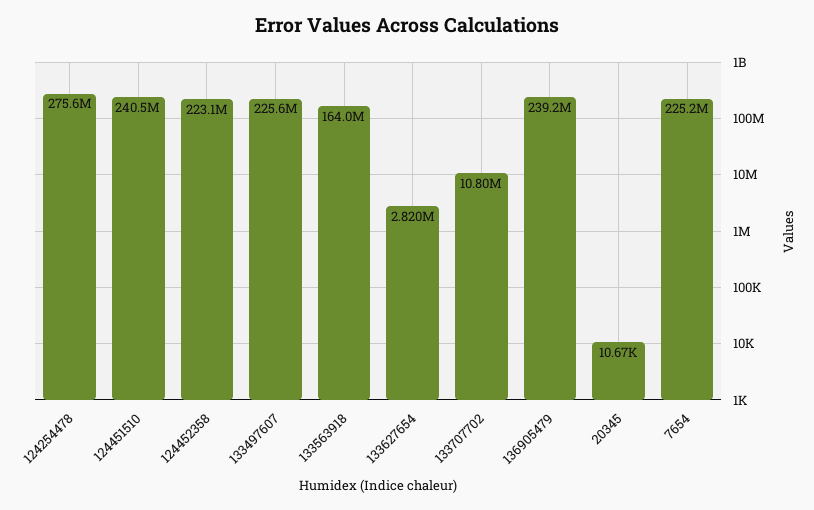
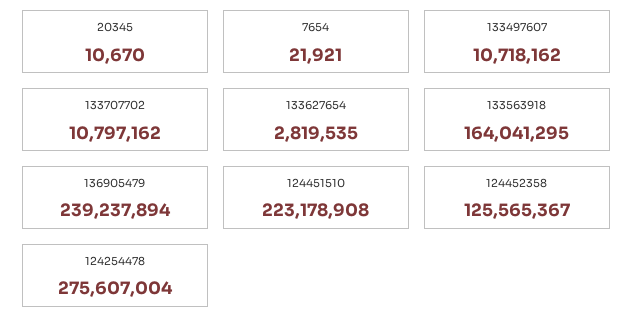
  {
    "124254478": 275607004,
-   "124451510": 240500000,
+   "124451510": 223178908,
-   "124452358": 223100000,
+   "124452358": 125565367,
-   "133497607": 225600000,
+   "133497607": 10718162,
    "133563918": 164041295,
    "133627654": 2819535,
    "133707702": 10797162,
    "136905479": 239237894,
    "20345": 10670,
-   "7654": 225200000
+   "7654": 21921
  }

